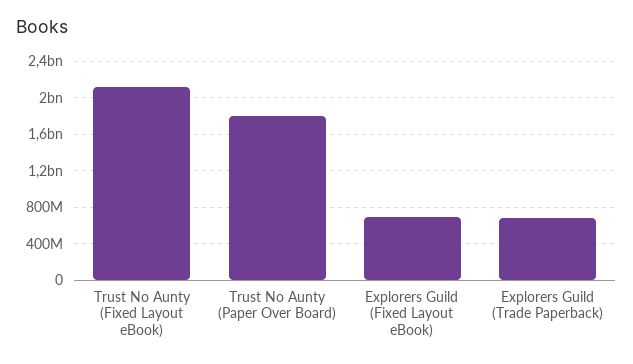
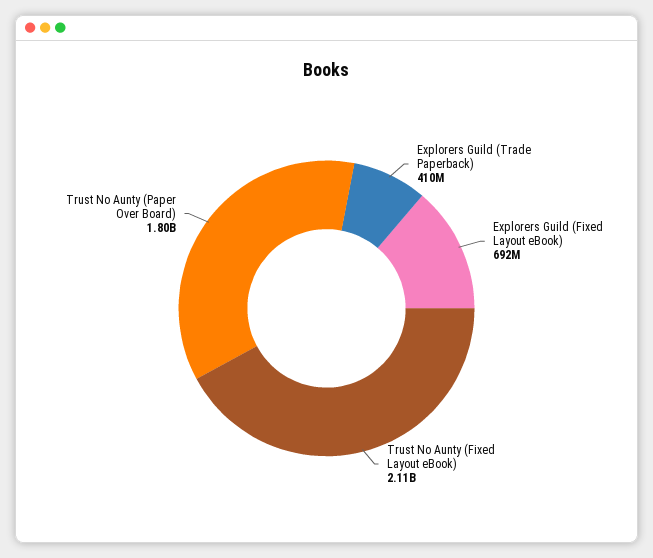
  {
    "Trust No Aunty (Fixed Layout eBook)": 2110000000,
    "Trust No Aunty (Paper Over Board)": 1800000000,
    "Explorers Guild (Fixed Layout eBook)": 692000000,
-   "Explorers Guild (Trade Paperback)": 700000000
+   "Explorers Guild (Trade Paperback)": 410000000
  }

